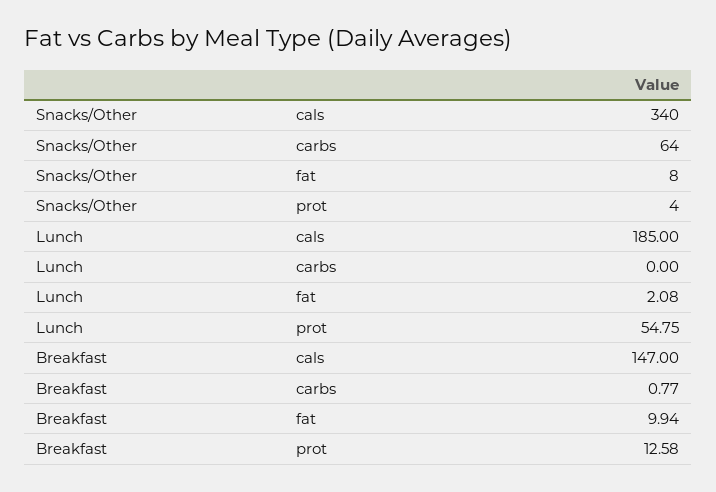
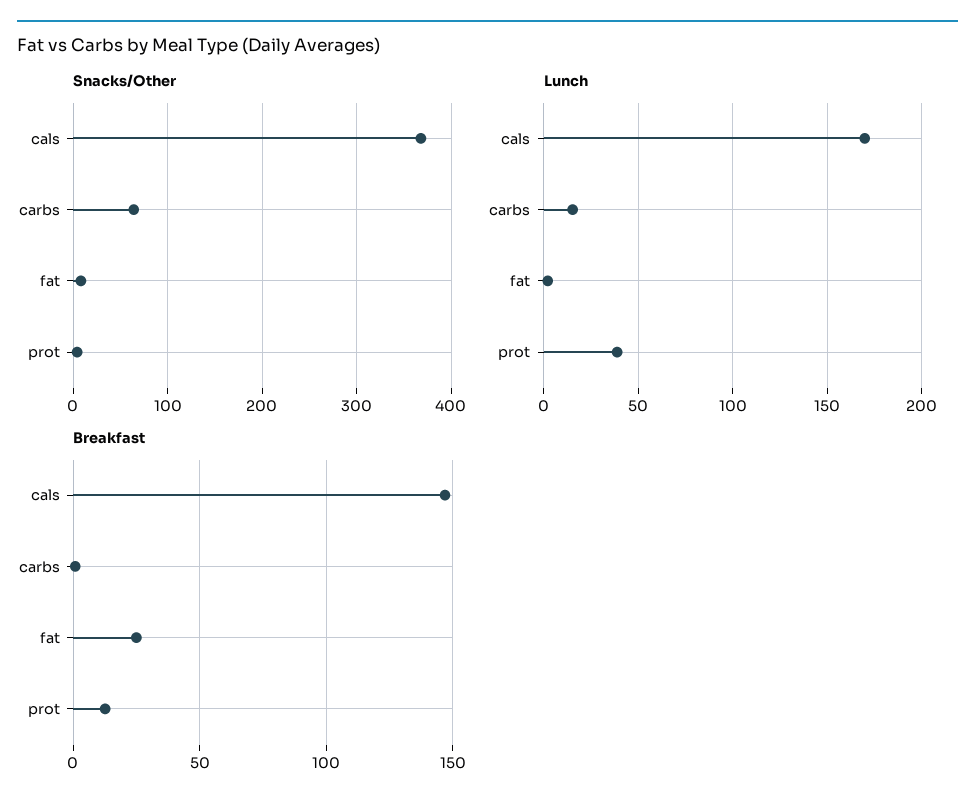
  {
    "Snacks/Other": {
-     "cals": 340,
+     "cals": 370,
      "carbs": 64,
      "fat": 8,
      "prot": 4
    },
    "Lunch": {
-     "cals": 185,
+     "cals": 170,
-     "carbs": 0,
+     "carbs": 15,
      "fat": 2.08,
-     "prot": 54.75
+     "prot": 40
    },
    "Breakfast": {
      "cals": 147,
      "carbs": 0.77,
-     "fat": 9.94,
+     "fat": 25,
      "prot": 12.58
    }
  }

